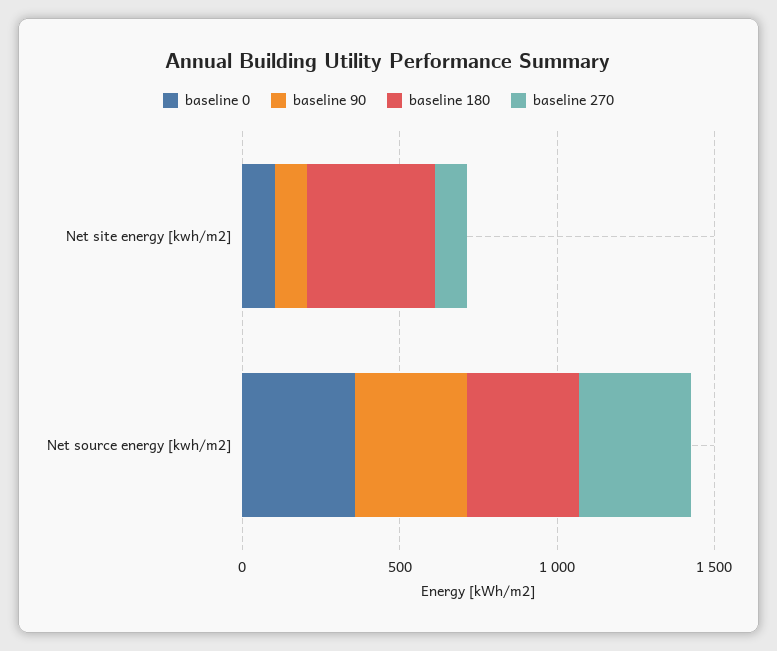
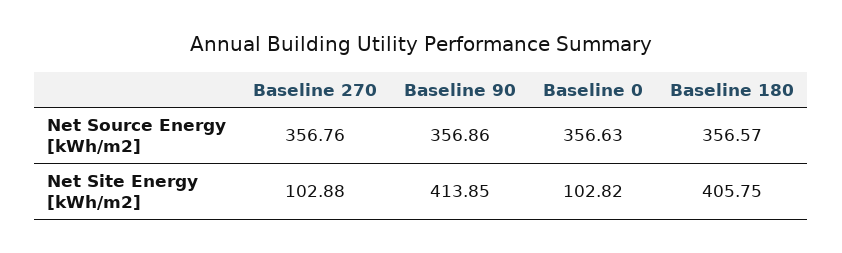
  {
    "baseline 0": {
      "Net site energy [kwh/m2]": 102.82,
      "Net source energy [kwh/m2]": 356.63
    },
    "baseline 90": {
-     "Net site energy [kwh/m2]": 100,
+     "Net site energy [kwh/m2]": 413.85,
      "Net source energy [kwh/m2]": 356.86
    },
    "baseline 180": {
      "Net site energy [kwh/m2]": 405.75,
      "Net source energy [kwh/m2]": 356.57
    },
    "baseline 270": {
      "Net site energy [kwh/m2]": 102.88,
      "Net source energy [kwh/m2]": 356.76
    }
  }

